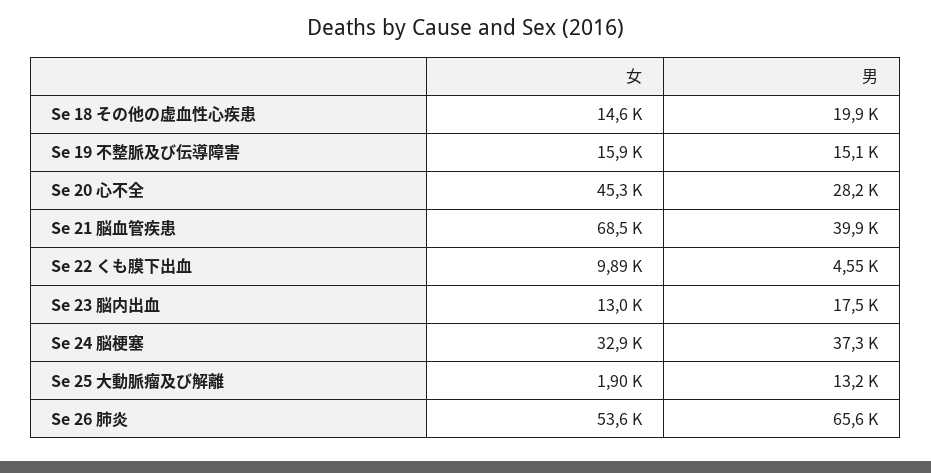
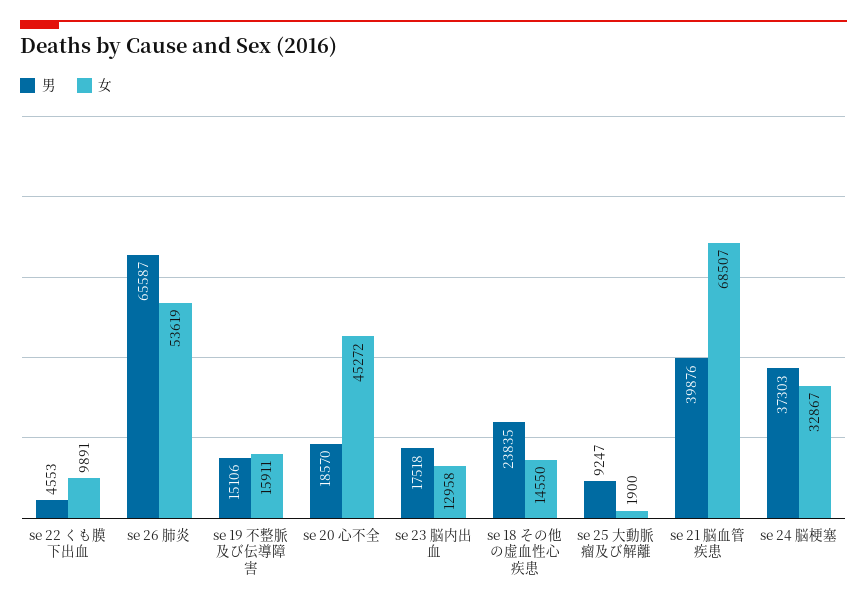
  {
    "女": {
      "Se 18 その他の虚血性心疾患": 14550,
      "Se 19 不整脈及び伝導障害": 15911,
      "Se 20 心不全": 45272,
      "Se 21 脳血管疾患": 68507,
      "Se 22 くも膜下出血": 9891,
      "Se 23 脳内出血": 12958,
      "Se 24 脳梗塞": 32867,
      "Se 25 大動脈瘤及び解離": 1900,
      "Se 26 肺炎": 53619
    },
    "男": {
-     "Se 18 その他の虚血性心疾患": 19900,
+     "Se 18 その他の虚血性心疾患": 23835,
      "Se 19 不整脈及び伝導障害": 15106,
-     "Se 20 心不全": 28200,
+     "Se 20 心不全": 18570,
      "Se 21 脳血管疾患": 39876,
      "Se 22 くも膜下出血": 4553,
      "Se 23 脳内出血": 17518,
      "Se 24 脳梗塞": 37303,
-     "Se 25 大動脈瘤及び解離": 13200,
+     "Se 25 大動脈瘤及び解離": 9247,
      "Se 26 肺炎": 65587
    }
  }

